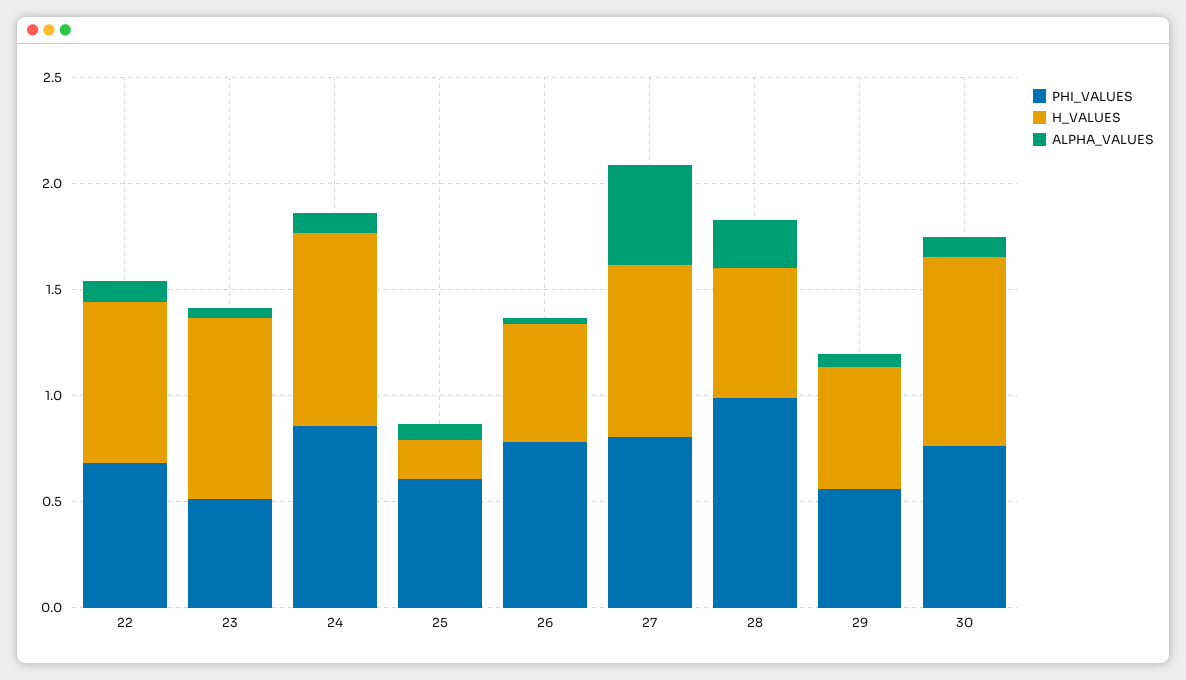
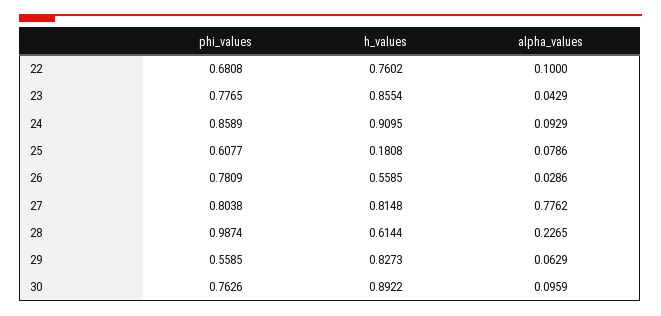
  {
    "PHI_VALUES": {
      "22": 0.6808,
-     "23": 0.5,
+     "23": 0.7765,
      "24": 0.8589,
      "25": 0.6077,
      "26": 0.7809,
      "27": 0.8038,
      "28": 0.9874,
      "29": 0.5585,
      "30": 0.7626
    },
    "H_VALUES": {
      "22": 0.7602,
      "23": 0.8554,
      "24": 0.9095,
      "25": 0.1808,
      "26": 0.5585,
      "27": 0.8148,
      "28": 0.6144,
-     "29": 0.6,
+     "29": 0.8273,
      "30": 0.8922
    },
    "ALPHA_VALUES": {
      "22": 0.1,
      "23": 0.0429,
      "24": 0.0929,
      "25": 0.0786,
      "26": 0.0286,
-     "27": 0.5,
+     "27": 0.7762,
      "28": 0.2265,
      "29": 0.0629,
      "30": 0.0959
    }
  }

